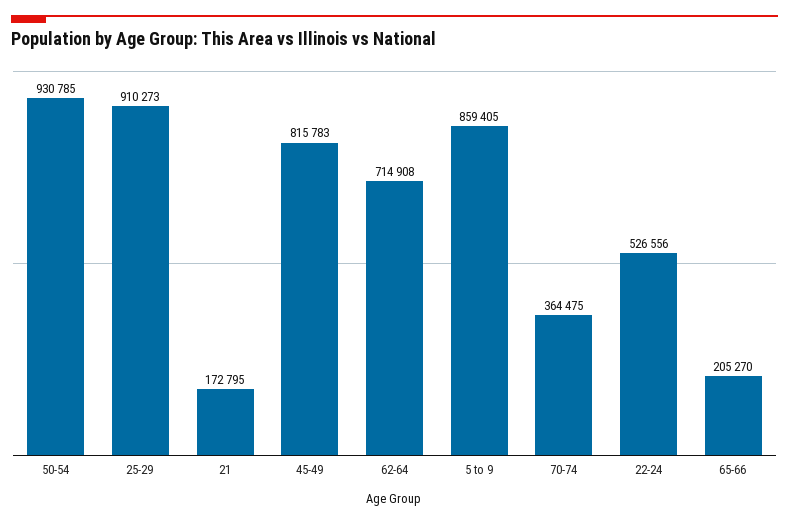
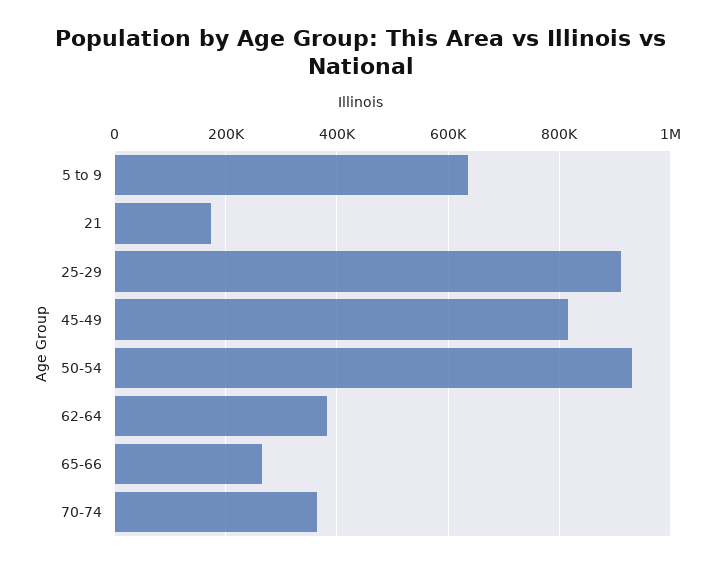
  {
    "50-54": 930785,
    "25-29": 910273,
    "21": 172795,
    "45-49": 815783,
-   "62-64": 714908,
+   "62-64": 380000,
-   "5 to 9": 859405,
+   "5 to 9": 640000,
    "70-74": 364475,
-   "22-24": 526556,
-   "65-66": 205270
+   "65-66": 260000
  }

